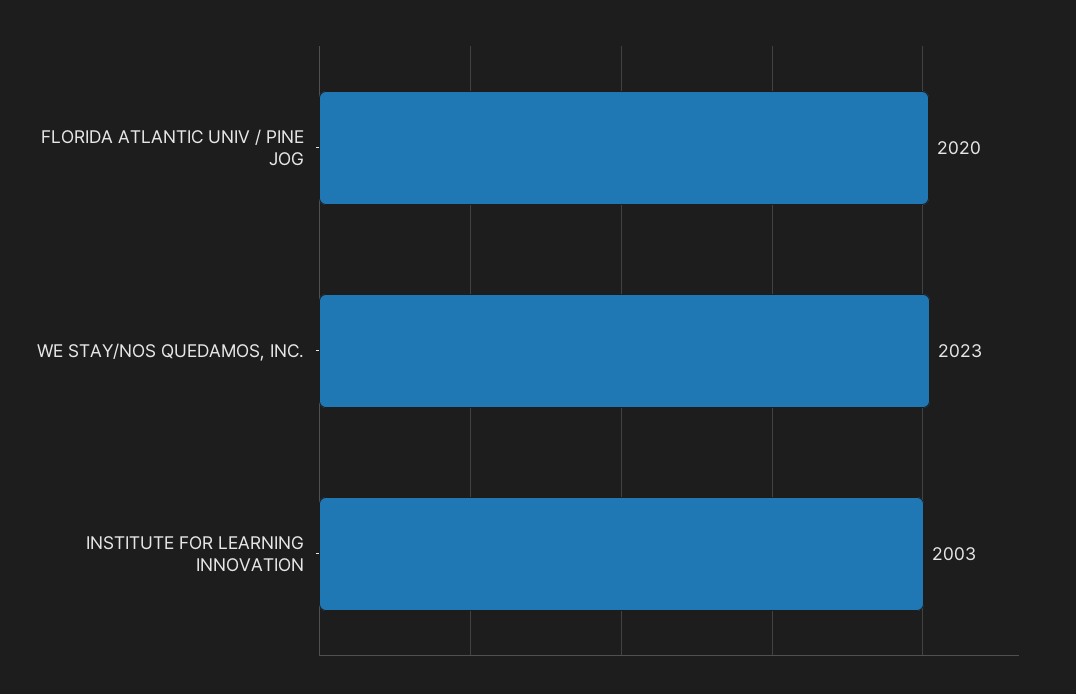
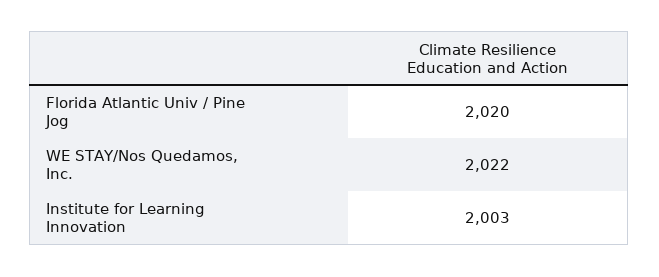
  {
    "FLORIDA ATLANTIC UNIV / PINE JOG": 2020,
-   "WE STAY/NOS QUEDAMOS, INC.": 2023,
+   "WE STAY/NOS QUEDAMOS, INC.": 2022,
    "INSTITUTE FOR LEARNING INNOVATION": 2003
  }

